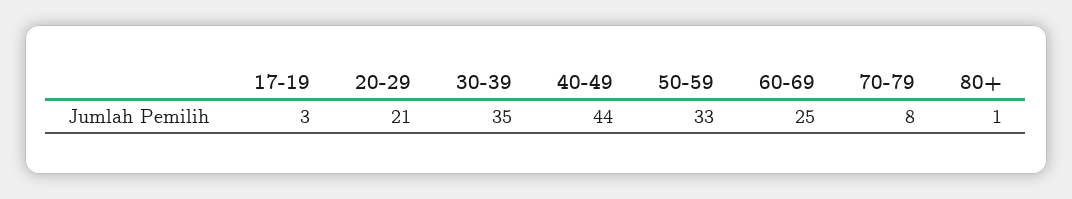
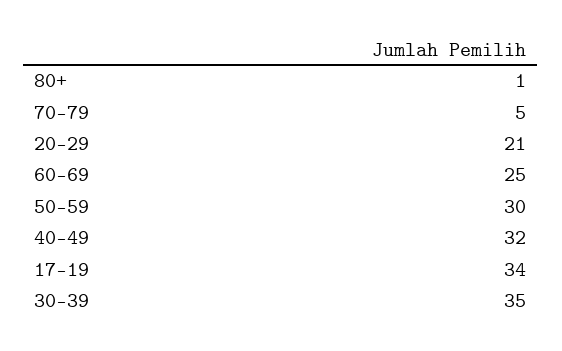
  {
-   "17-19": 3,
+   "17-19": 34,
    "20-29": 21,
    "30-39": 35,
-   "40-49": 44,
+   "40-49": 32,
-   "50-59": 33,
+   "50-59": 30,
    "60-69": 25,
-   "70-79": 8,
+   "70-79": 5,
    "80+": 1
  }

